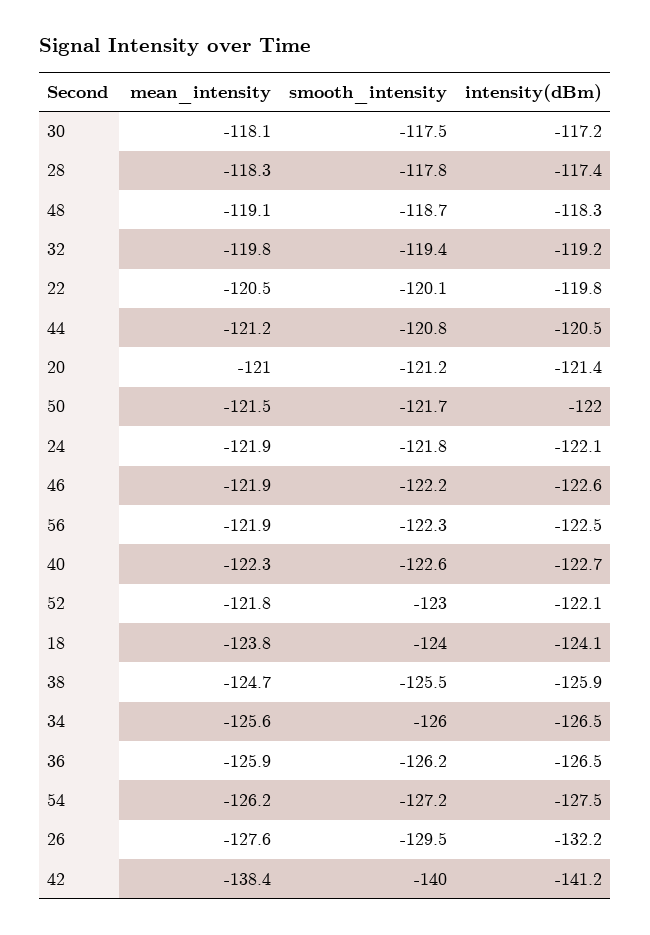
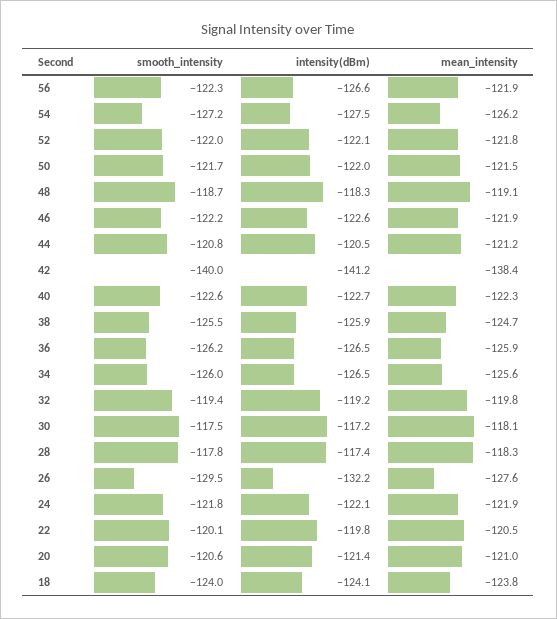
  {
    "mean_intensity": {
      "30": -118.1,
      "28": -118.3,
      "48": -119.1,
      "32": -119.8,
      "22": -120.5,
      "44": -121.2,
      "20": -121,
      "50": -121.5,
      "24": -121.9,
      "46": -121.9,
      "56": -121.9,
      "40": -122.3,
      "52": -121.8,
      "18": -123.8,
      "38": -124.7,
      "34": -125.6,
      "36": -125.9,
      "54": -126.2,
      "26": -127.6,
      "42": -138.4
    },
    "smooth_intensity": {
      "30": -117.5,
      "28": -117.8,
      "48": -118.7,
      "32": -119.4,
      "22": -120.1,
      "44": -120.8,
-     "20": -121.2,
+     "20": -120.6,
      "50": -121.7,
      "24": -121.8,
      "46": -122.2,
      "56": -122.3,
      "40": -122.6,
-     "52": -123,
+     "52": -122,
      "18": -124,
      "38": -125.5,
      "34": -126,
      "36": -126.2,
      "54": -127.2,
      "26": -129.5,
      "42": -140
    },
    "intensity(dBm)": {
      "30": -117.2,
      "28": -117.4,
      "48": -118.3,
      "32": -119.2,
      "22": -119.8,
      "44": -120.5,
      "20": -121.4,
      "50": -122,
      "24": -122.1,
      "46": -122.6,
-     "56": -122.5,
+     "56": -126.6,
      "40": -122.7,
      "52": -122.1,
      "18": -124.1,
      "38": -125.9,
      "34": -126.5,
      "36": -126.5,
      "54": -127.5,
      "26": -132.2,
      "42": -141.2
    }
  }

